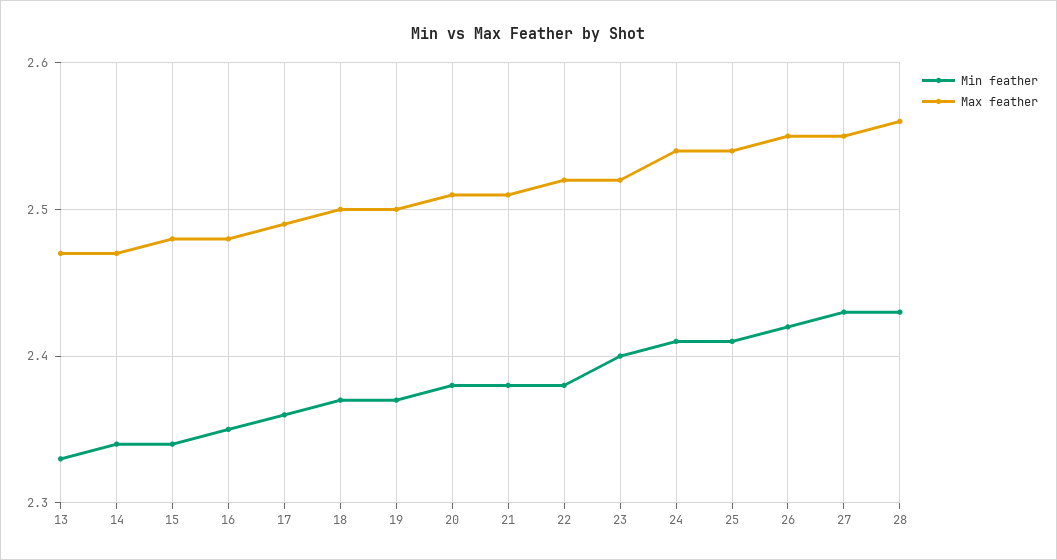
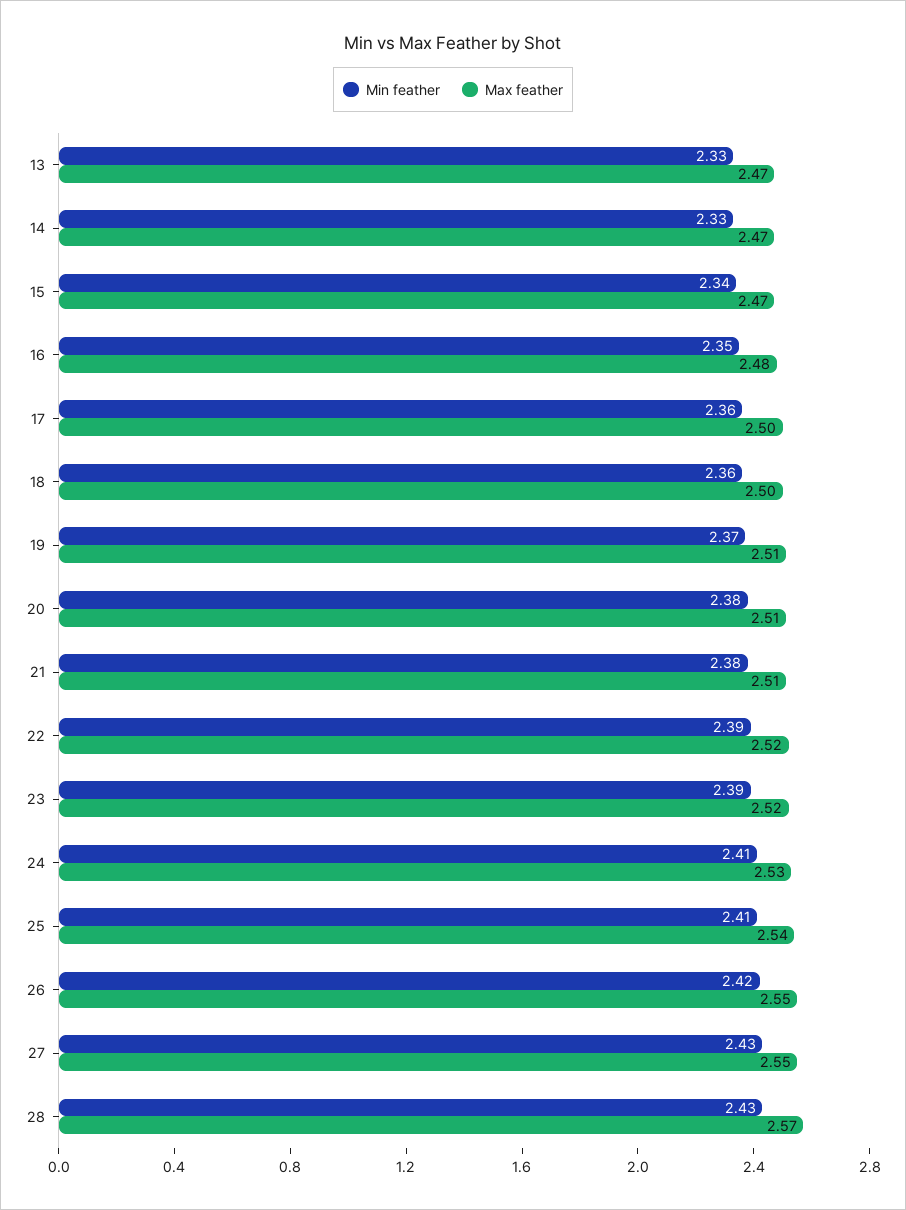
  {
    "Min feather": {
      "13": 2.33,
-     "14": 2.34,
+     "14": 2.33,
      "15": 2.34,
      "16": 2.35,
      "17": 2.36,
-     "18": 2.37,
+     "18": 2.36,
      "19": 2.37,
      "20": 2.38,
      "21": 2.38,
-     "22": 2.38,
+     "22": 2.39,
-     "23": 2.4,
+     "23": 2.39,
      "24": 2.41,
      "25": 2.41,
      "26": 2.42,
      "27": 2.43,
      "28": 2.43
    },
    "Max feather": {
      "13": 2.47,
      "14": 2.47,
-     "15": 2.48,
+     "15": 2.47,
      "16": 2.48,
-     "17": 2.49,
+     "17": 2.5,
      "18": 2.5,
-     "19": 2.5,
+     "19": 2.51,
      "20": 2.51,
      "21": 2.51,
      "22": 2.52,
      "23": 2.52,
-     "24": 2.54,
+     "24": 2.53,
      "25": 2.54,
      "26": 2.55,
      "27": 2.55,
-     "28": 2.56
+     "28": 2.57
    }
  }

